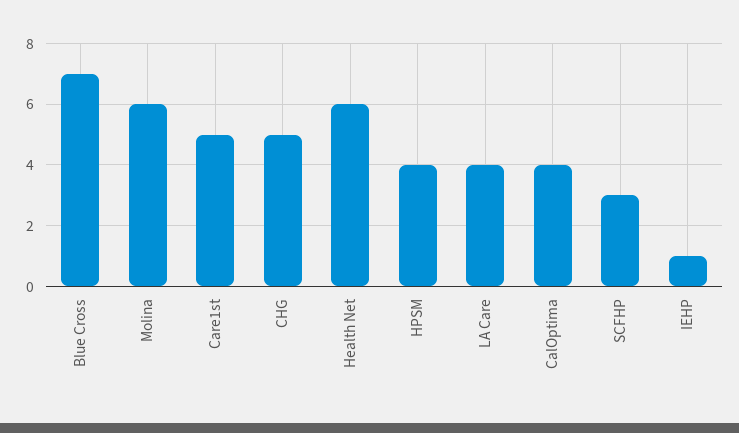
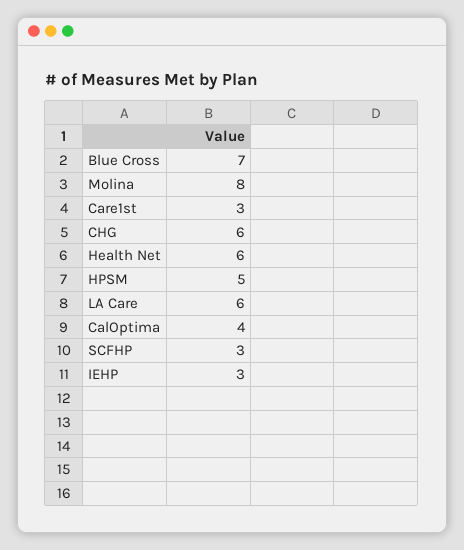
  {
    "Blue Cross": 7,
-   "Molina": 6,
+   "Molina": 8,
-   "Care1st": 5,
+   "Care1st": 3,
-   "CHG": 5,
+   "CHG": 6,
    "Health Net": 6,
-   "HPSM": 4,
+   "HPSM": 5,
-   "LA Care": 4,
+   "LA Care": 6,
    "CalOptima": 4,
    "SCFHP": 3,
-   "IEHP": 1
+   "IEHP": 3
  }

